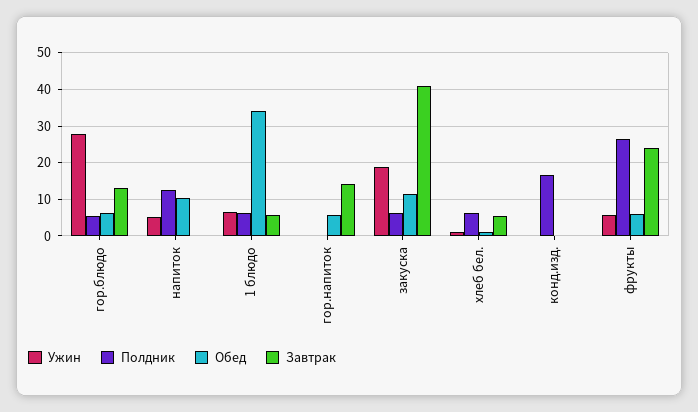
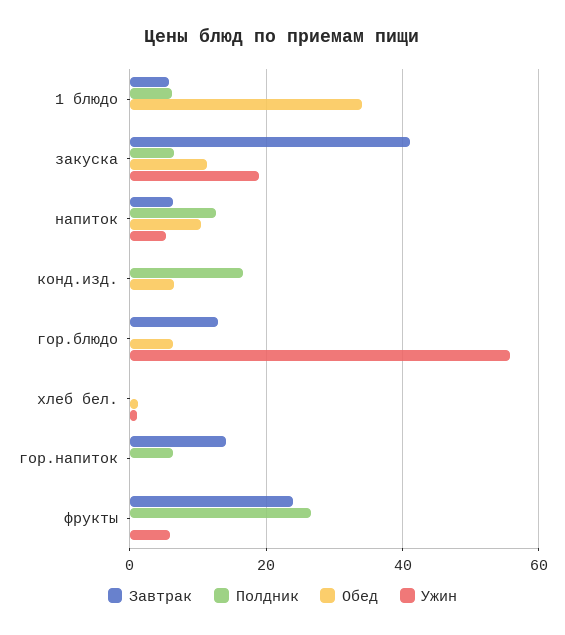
  {
    "Ужин": {
-     "гор.блюдо": 28,
+     "гор.блюдо": 56,
      "напиток": 6,
-     "1 блюдо": 6,
+     "1 блюдо": 0,
      "гор.напиток": 0,
      "закуска": 18,
      "хлеб бел.": 2,
      "конд.изд.": 0,
      "фрукты": 6
    },
    "Полдник": {
-     "гор.блюдо": 6,
+     "гор.блюдо": 0,
      "напиток": 12,
      "1 блюдо": 6,
-     "гор.напиток": 0,
+     "гор.напиток": 6,
      "закуска": 6,
-     "хлеб бел.": 6,
+     "хлеб бел.": 0,
      "конд.изд.": 16,
      "фрукты": 26
    },
    "Обед": {
      "гор.блюдо": 6,
      "напиток": 10,
      "1 блюдо": 34,
-     "гор.напиток": 6,
+     "гор.напиток": 0,
      "закуска": 12,
      "хлеб бел.": 2,
-     "конд.изд.": 0,
+     "конд.изд.": 6,
-     "фрукты": 6
+     "фрукты": 0
    },
    "Завтрак": {
      "гор.блюдо": 12,
-     "напиток": 0,
+     "напиток": 6,
      "1 блюдо": 6,
      "гор.напиток": 14,
      "закуска": 42,
-     "хлеб бел.": 6,
+     "хлеб бел.": 0,
      "конд.изд.": 0,
      "фрукты": 24
    }
  }

